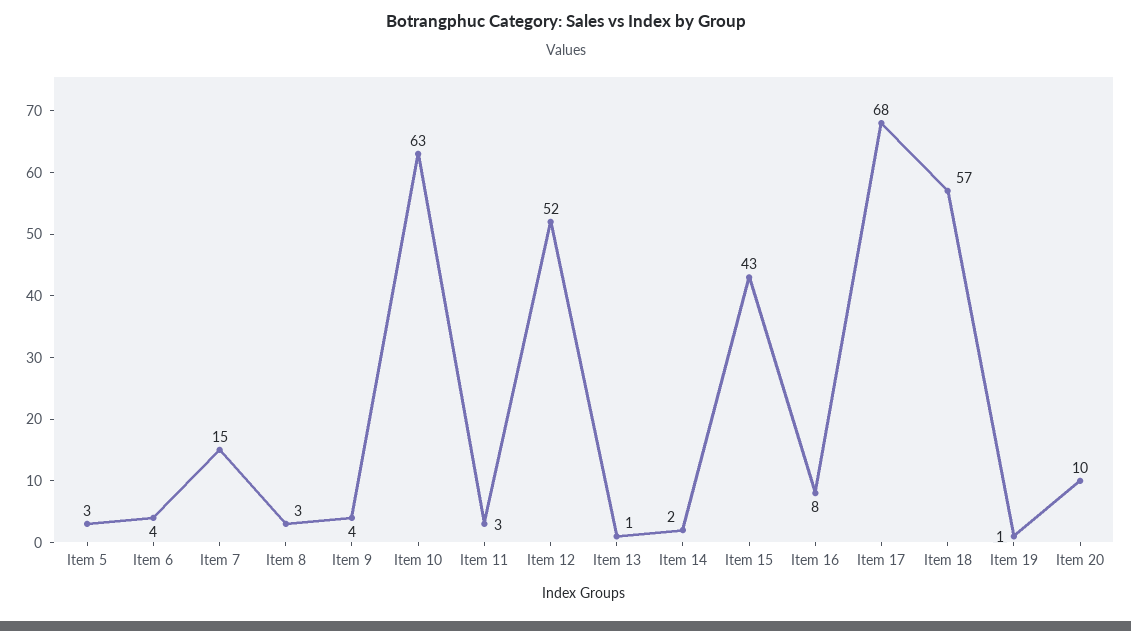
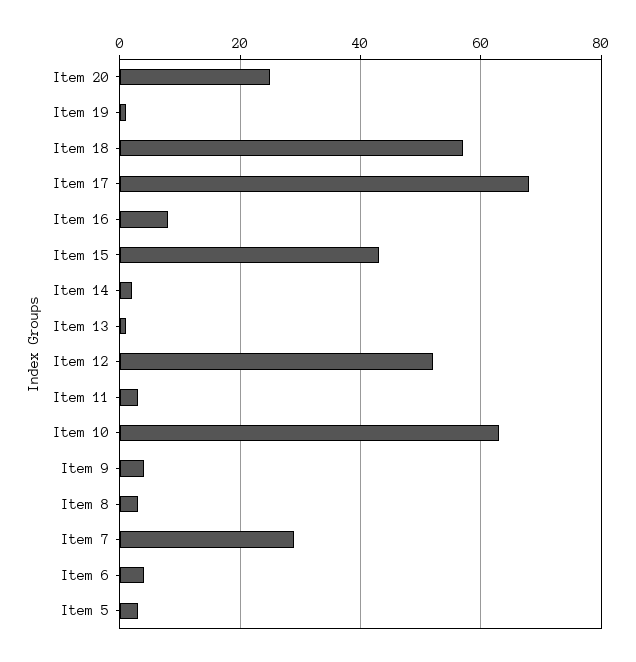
  {
    "Item 5": 3,
    "Item 6": 4,
-   "Item 7": 15,
+   "Item 7": 30,
    "Item 8": 3,
    "Item 9": 4,
    "Item 10": 63,
    "Item 11": 3,
    "Item 12": 52,
    "Item 13": 1,
    "Item 14": 2,
    "Item 15": 43,
    "Item 16": 8,
    "Item 17": 68,
    "Item 18": 57,
    "Item 19": 1,
-   "Item 20": 10
+   "Item 20": 25
  }

